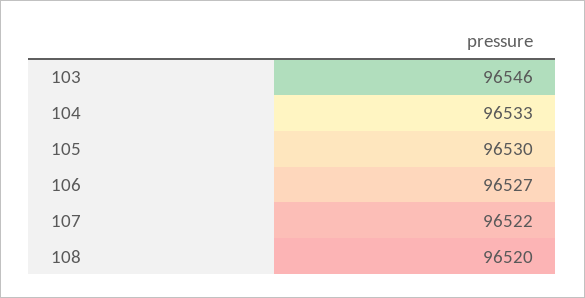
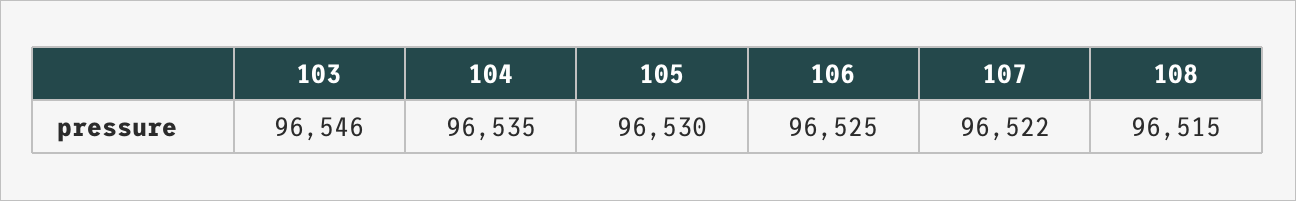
  {
    "103": 96546,
-   "104": 96533,
+   "104": 96535,
    "105": 96530,
-   "106": 96527,
+   "106": 96525,
    "107": 96522,
-   "108": 96520
+   "108": 96515
  }

